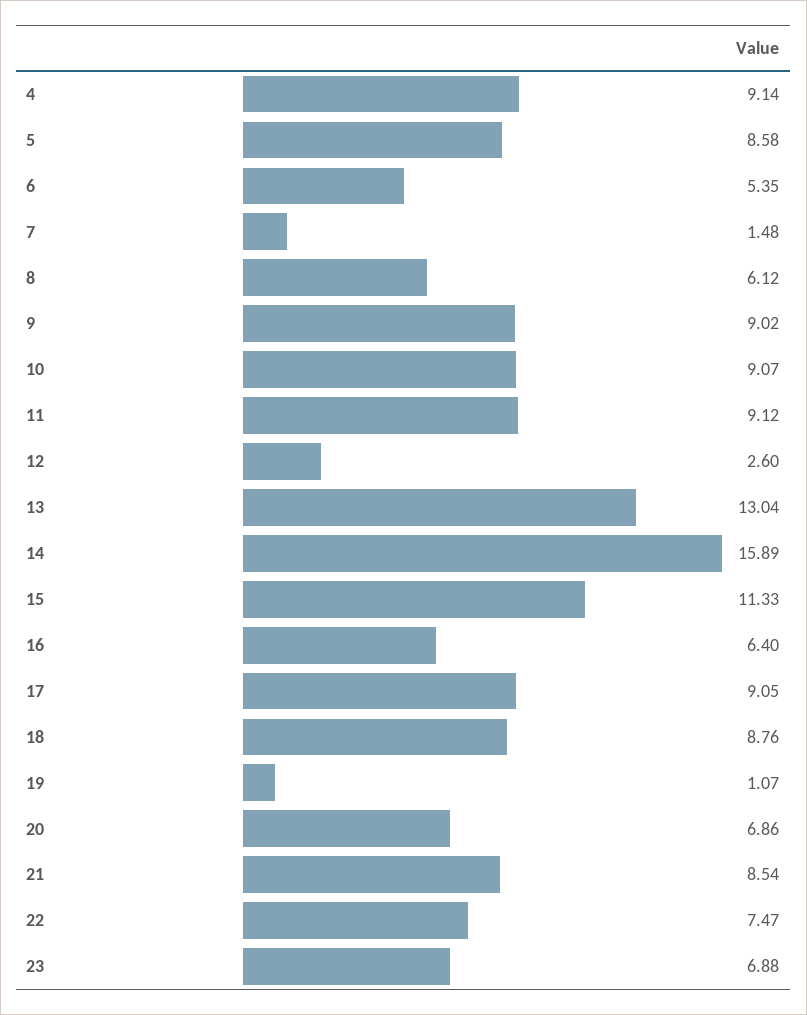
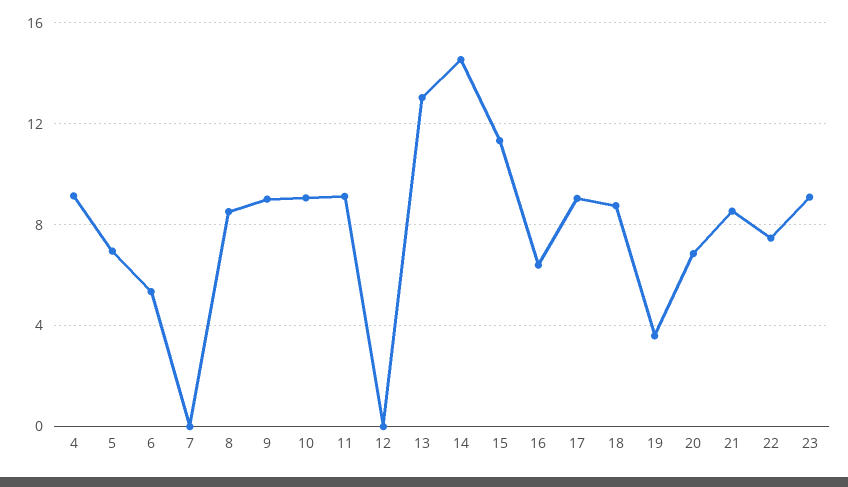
  {
    "4": 9.14,
-   "5": 8.58,
+   "5": 7,
    "6": 5.35,
-   "7": 1.48,
+   "7": 0,
-   "8": 6.12,
+   "8": 8.5,
    "9": 9.02,
    "10": 9.07,
    "11": 9.12,
-   "12": 2.6,
+   "12": 0,
    "13": 13.04,
-   "14": 15.89,
+   "14": 14.5,
    "15": 11.33,
    "16": 6.4,
    "17": 9.05,
    "18": 8.76,
-   "19": 1.07,
+   "19": 3.5,
    "20": 6.86,
    "21": 8.54,
    "22": 7.47,
-   "23": 6.88
+   "23": 9
  }

